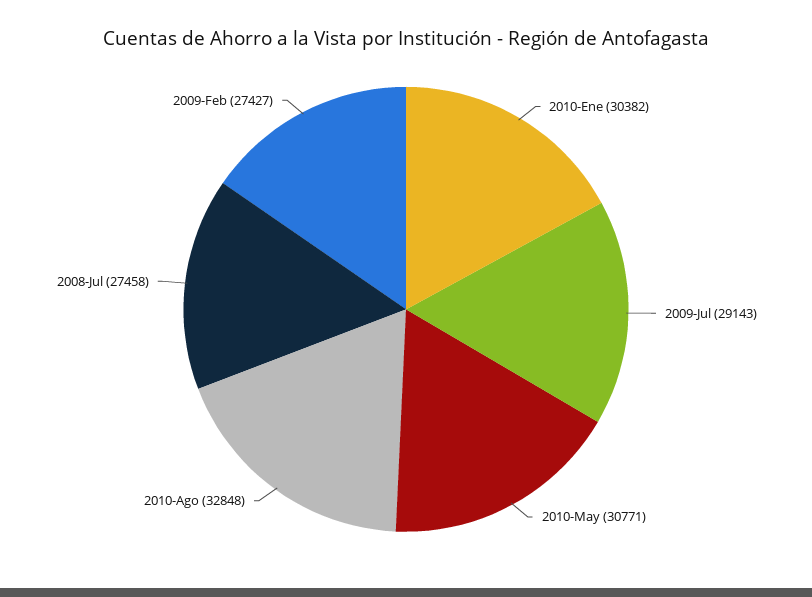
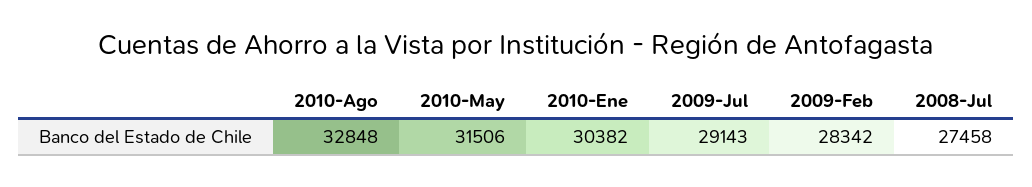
  {
    "2010-Ene": 30382,
    "2009-Jul": 29143,
-   "2010-May": 30771,
+   "2010-May": 31506,
    "2010-Ago": 32848,
    "2008-Jul": 27458,
-   "2009-Feb": 27427
+   "2009-Feb": 28342
  }

